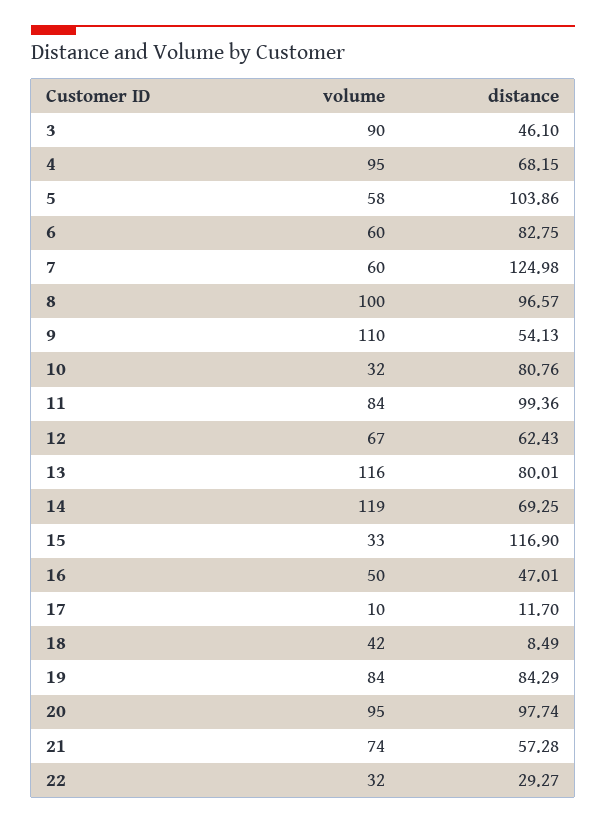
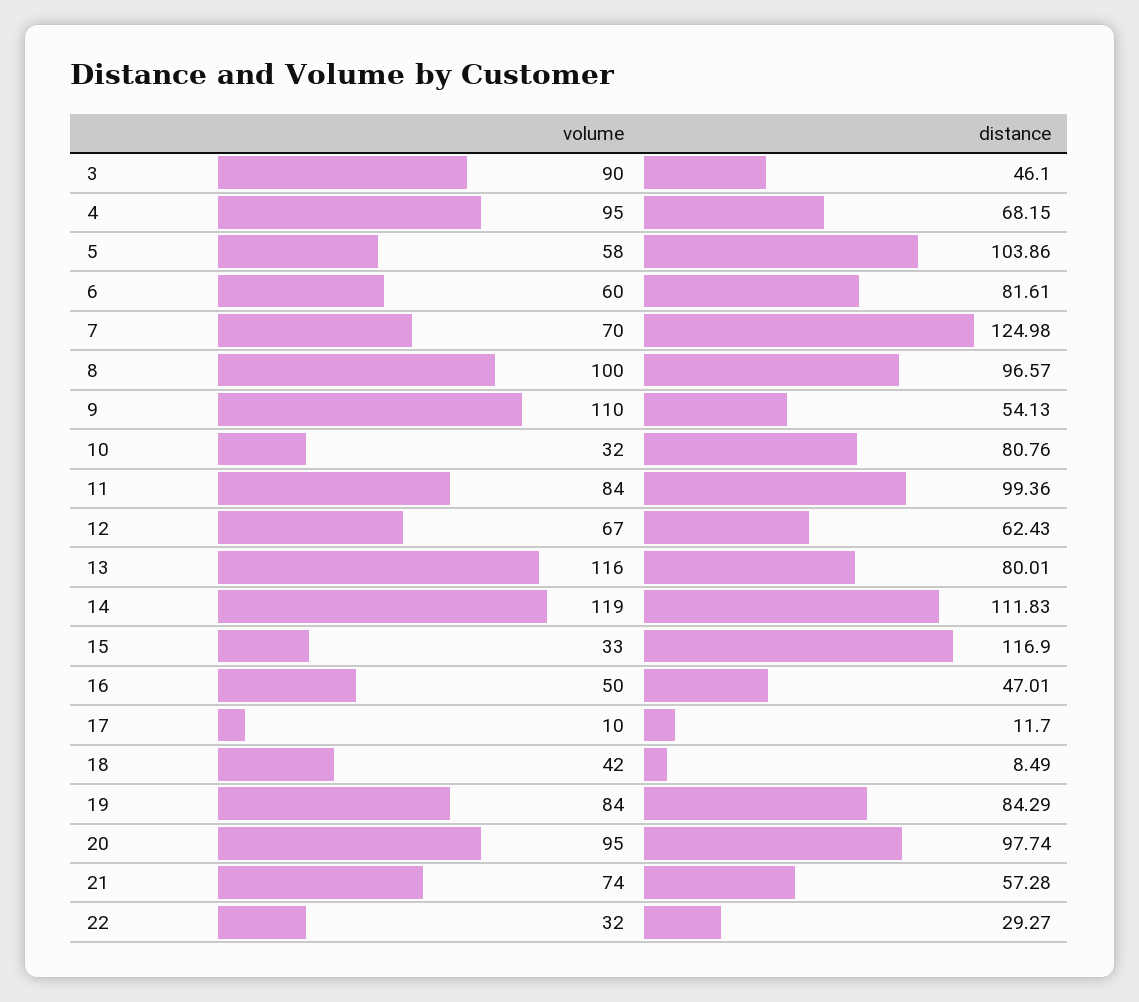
  {
    "volume": {
      "3": 90,
      "4": 95,
      "5": 58,
      "6": 60,
-     "7": 60,
+     "7": 70,
      "8": 100,
      "9": 110,
      "10": 32,
      "11": 84,
      "12": 67,
      "13": 116,
      "14": 119,
      "15": 33,
      "16": 50,
      "17": 10,
      "18": 42,
      "19": 84,
      "20": 95,
      "21": 74,
      "22": 32
    },
    "distance": {
      "3": 46.1,
      "4": 68.15,
      "5": 103.86,
-     "6": 82.75,
+     "6": 81.61,
      "7": 124.98,
      "8": 96.57,
      "9": 54.13,
      "10": 80.76,
      "11": 99.36,
      "12": 62.43,
      "13": 80.01,
-     "14": 69.25,
+     "14": 111.83,
      "15": 116.9,
      "16": 47.01,
      "17": 11.7,
      "18": 8.49,
      "19": 84.29,
      "20": 97.74,
      "21": 57.28,
      "22": 29.27
    }
  }

